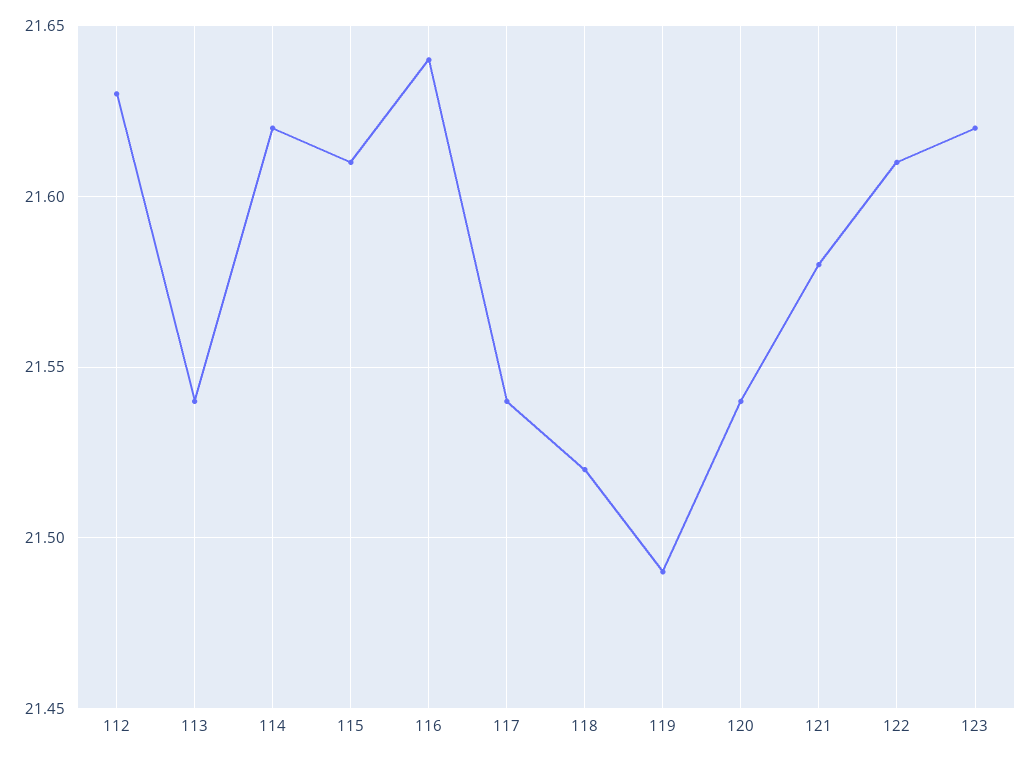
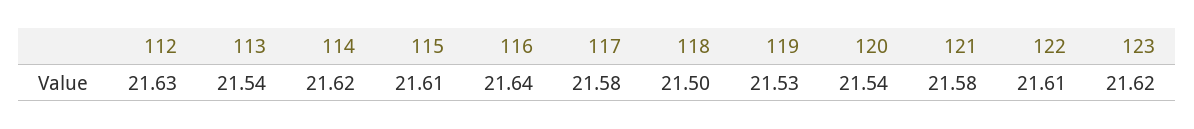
  {
    "112": 21.63,
    "113": 21.54,
    "114": 21.62,
    "115": 21.61,
    "116": 21.64,
-   "117": 21.54,
+   "117": 21.58,
-   "118": 21.52,
+   "118": 21.5,
-   "119": 21.49,
+   "119": 21.53,
    "120": 21.54,
    "121": 21.58,
    "122": 21.61,
    "123": 21.62
  }

